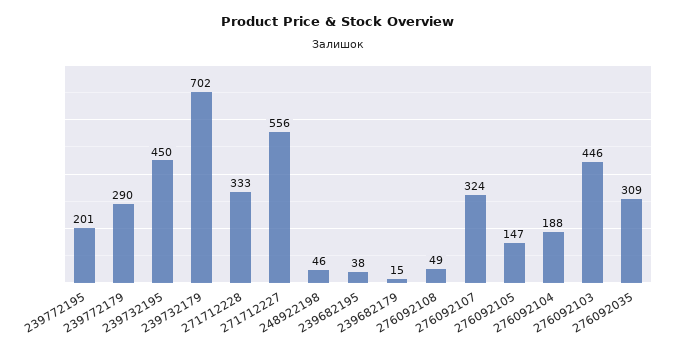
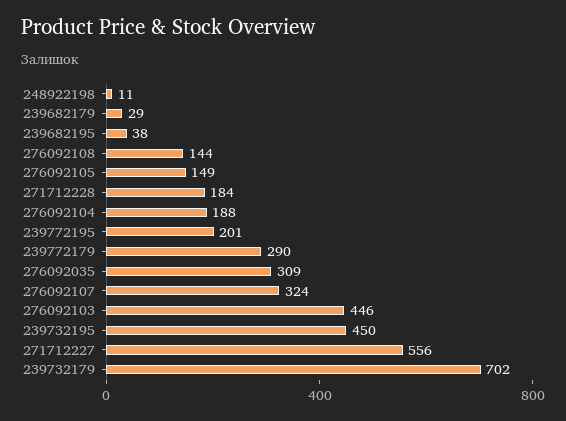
  {
    "239772195": 201,
    "239772179": 290,
    "239732195": 450,
    "239732179": 702,
-   "271712228": 333,
+   "271712228": 184,
    "271712227": 556,
-   "248922198": 46,
+   "248922198": 11,
    "239682195": 38,
-   "239682179": 15,
+   "239682179": 29,
-   "276092108": 49,
+   "276092108": 144,
    "276092107": 324,
-   "276092105": 147,
+   "276092105": 149,
    "276092104": 188,
    "276092103": 446,
    "276092035": 309
  }

